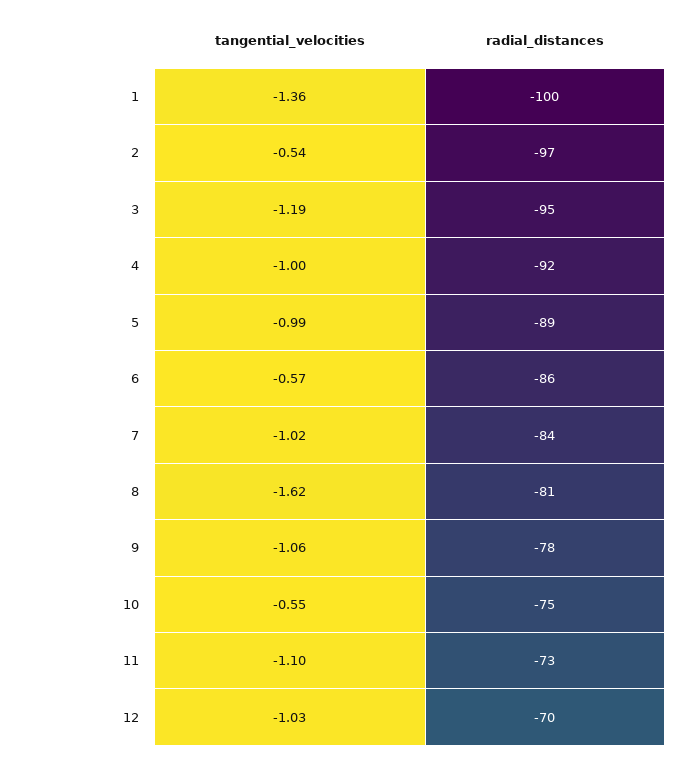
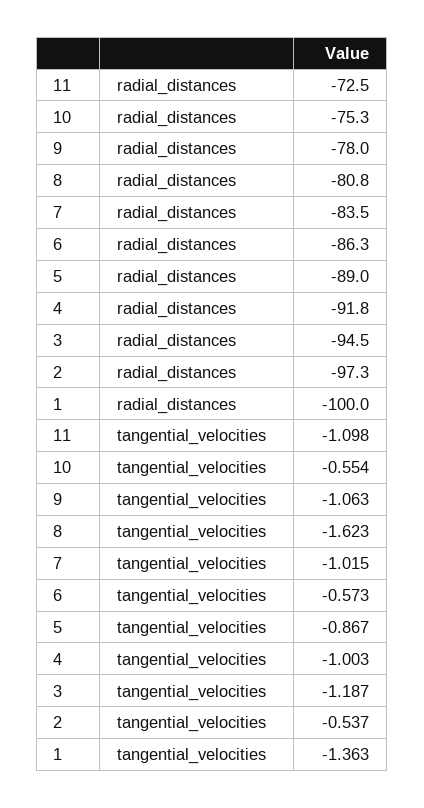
  {
    "tangential_velocities": {
      "1": -1.363,
      "2": -0.537,
      "3": -1.187,
      "4": -1.003,
-     "5": -0.99,
+     "5": -0.867,
      "6": -0.573,
      "7": -1.015,
      "8": -1.623,
      "9": -1.063,
      "10": -0.554,
-     "11": -1.098,
+     "11": -1.098
-     "12": -1.03
    },
    "radial_distances": {
      "1": -100,
      "2": -97.3,
      "3": -94.5,
      "4": -91.8,
      "5": -89,
      "6": -86.3,
      "7": -83.5,
      "8": -80.8,
      "9": -78,
      "10": -75.3,
-     "11": -72.5,
+     "11": -72.5
-     "12": -70
    }
  }

